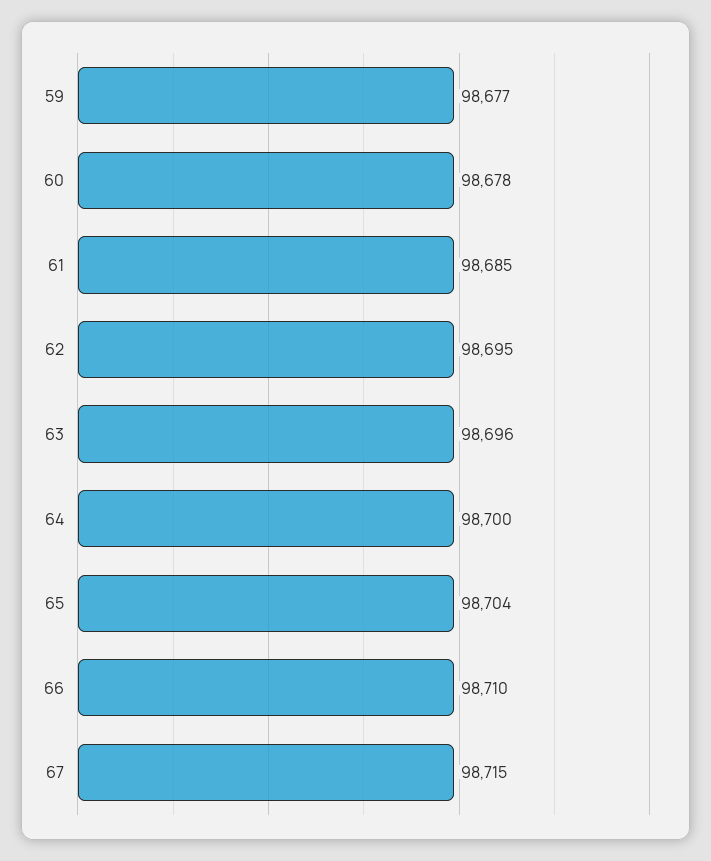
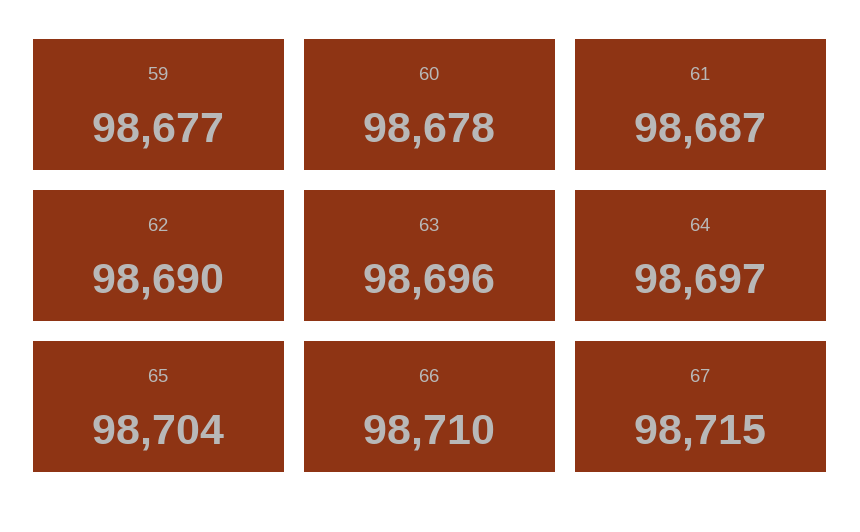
  {
    "59": 98677,
    "60": 98678,
-   "61": 98685,
+   "61": 98687,
-   "62": 98695,
+   "62": 98690,
    "63": 98696,
-   "64": 98700,
+   "64": 98697,
    "65": 98704,
    "66": 98710,
    "67": 98715
  }

